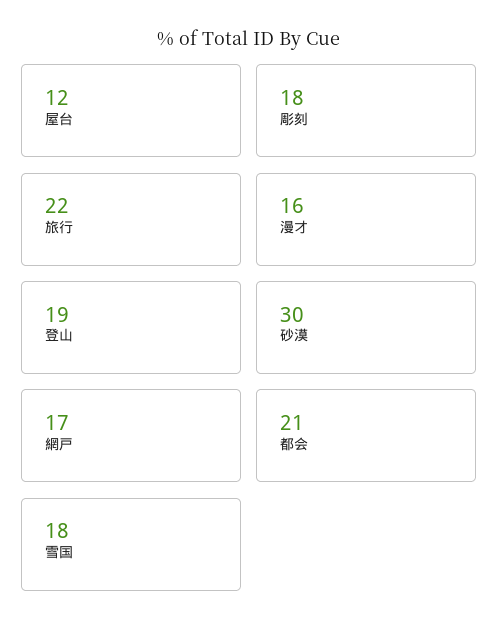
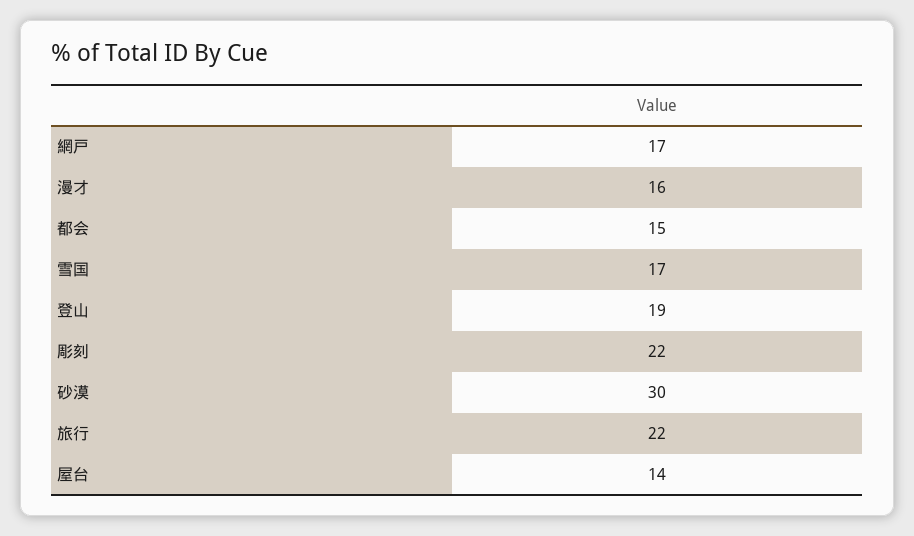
  {
-   "屋台": 12,
+   "屋台": 14,
-   "彫刻": 18,
+   "彫刻": 22,
    "旅行": 22,
    "漫才": 16,
    "登山": 19,
    "砂漠": 30,
    "網戸": 17,
-   "都会": 21,
+   "都会": 15,
-   "雪国": 18
+   "雪国": 17
  }

